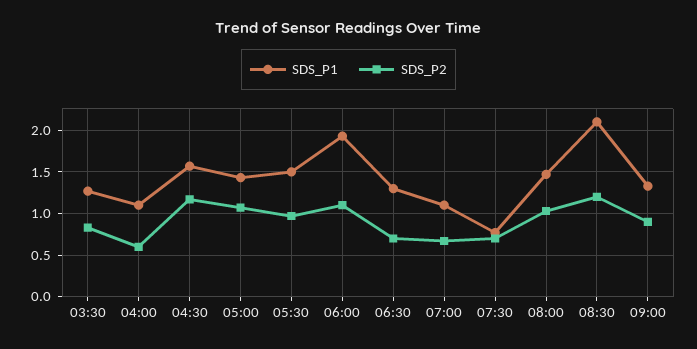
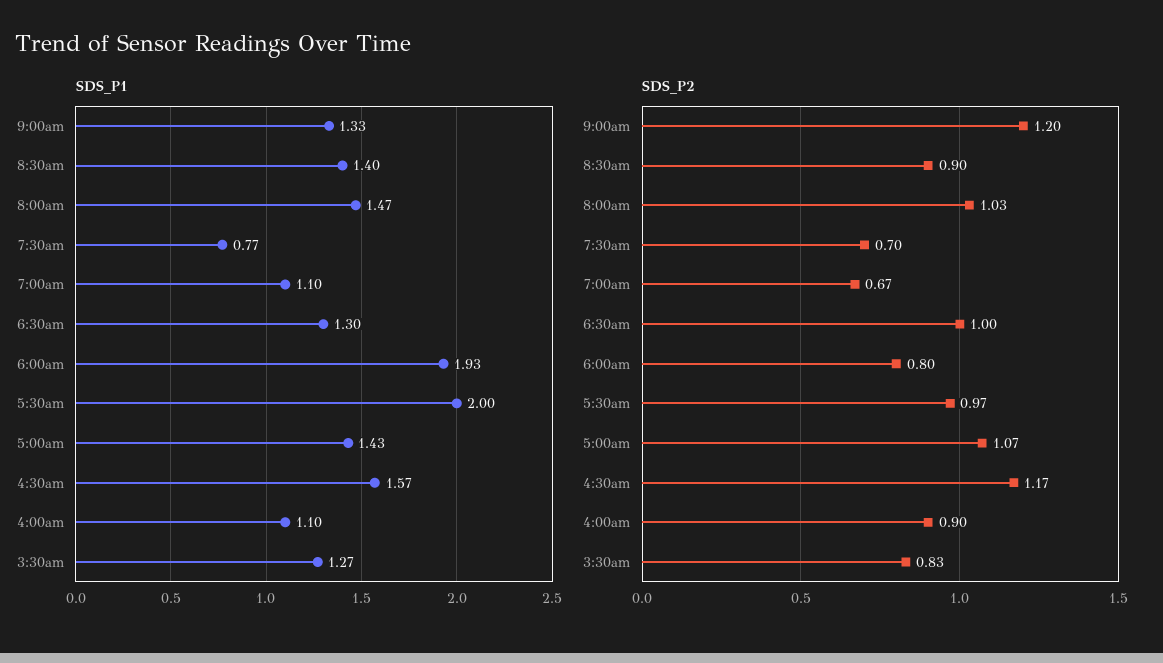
  {
    "SDS_P1": {
      "03:30": 1.27,
      "04:00": 1.1,
      "04:30": 1.57,
      "05:00": 1.43,
-     "05:30": 1.5,
+     "05:30": 2,
      "06:00": 1.93,
      "06:30": 1.3,
      "07:00": 1.1,
      "07:30": 0.77,
      "08:00": 1.47,
-     "08:30": 2.1,
+     "08:30": 1.4,
      "09:00": 1.33
    },
    "SDS_P2": {
      "03:30": 0.83,
-     "04:00": 0.6,
+     "04:00": 0.9,
      "04:30": 1.17,
      "05:00": 1.07,
      "05:30": 0.97,
-     "06:00": 1.1,
+     "06:00": 0.8,
-     "06:30": 0.7,
+     "06:30": 1,
      "07:00": 0.67,
      "07:30": 0.7,
      "08:00": 1.03,
-     "08:30": 1.2,
+     "08:30": 0.9,
-     "09:00": 0.9
+     "09:00": 1.2
    }
  }

